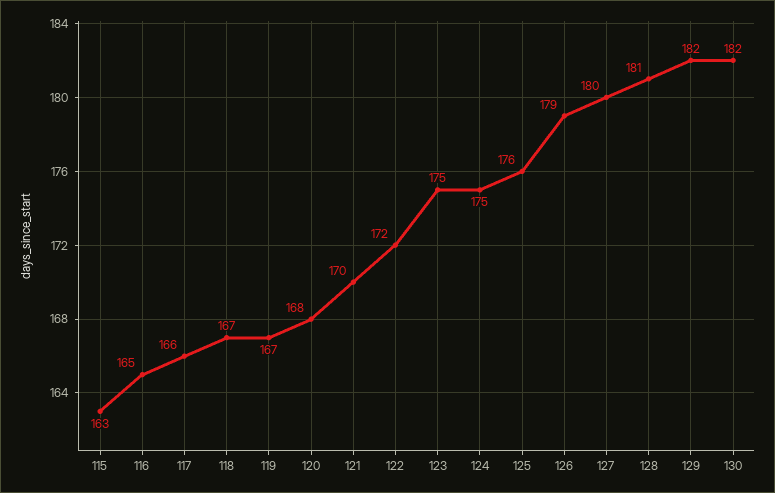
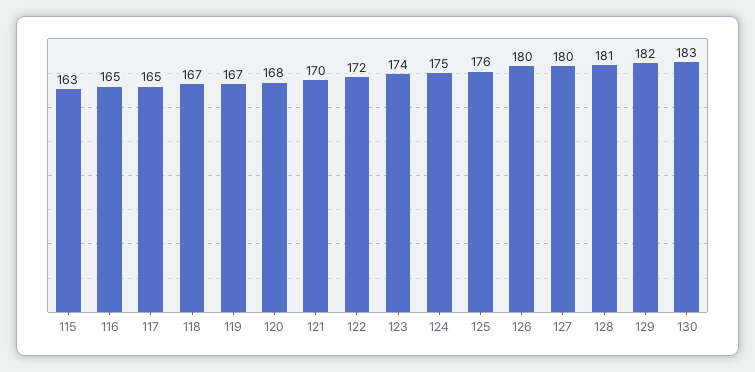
  {
    "115": 163,
    "116": 165,
-   "117": 166,
+   "117": 165,
    "118": 167,
    "119": 167,
    "120": 168,
    "121": 170,
    "122": 172,
-   "123": 175,
+   "123": 174,
    "124": 175,
    "125": 176,
-   "126": 179,
+   "126": 180,
    "127": 180,
    "128": 181,
    "129": 182,
-   "130": 182
+   "130": 183
  }

